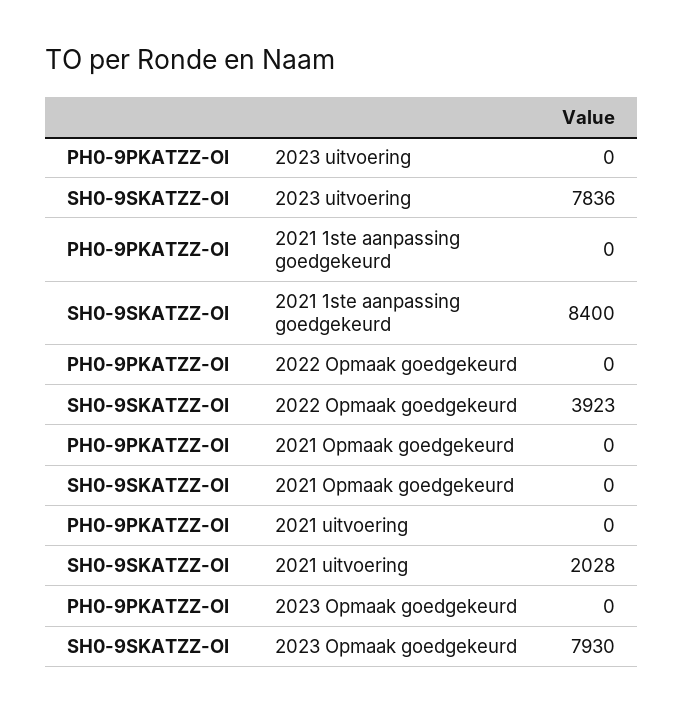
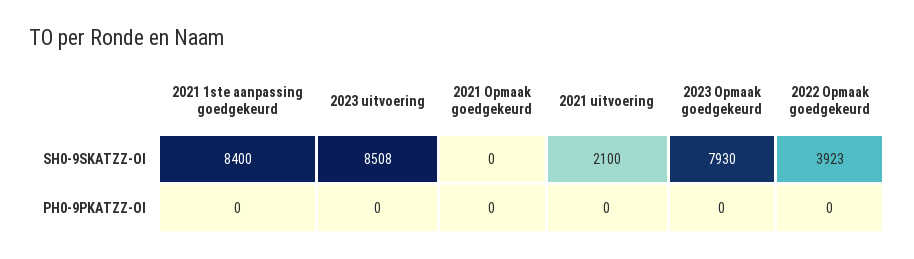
  {
    "PH0-9PKATZZ-OI": {
      "2023 uitvoering": 0,
      "2021 1ste aanpassing goedgekeurd": 0,
      "2022 Opmaak goedgekeurd": 0,
      "2021 Opmaak goedgekeurd": 0,
      "2021 uitvoering": 0,
      "2023 Opmaak goedgekeurd": 0
    },
    "SH0-9SKATZZ-OI": {
-     "2023 uitvoering": 7836,
+     "2023 uitvoering": 8508,
      "2021 1ste aanpassing goedgekeurd": 8400,
      "2022 Opmaak goedgekeurd": 3923,
      "2021 Opmaak goedgekeurd": 0,
-     "2021 uitvoering": 2028,
+     "2021 uitvoering": 2100,
      "2023 Opmaak goedgekeurd": 7930
    }
  }

